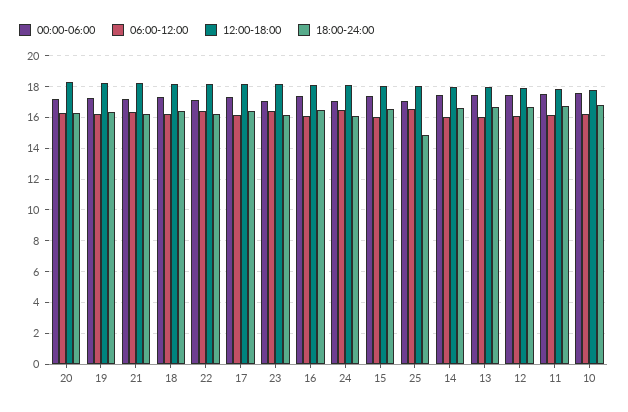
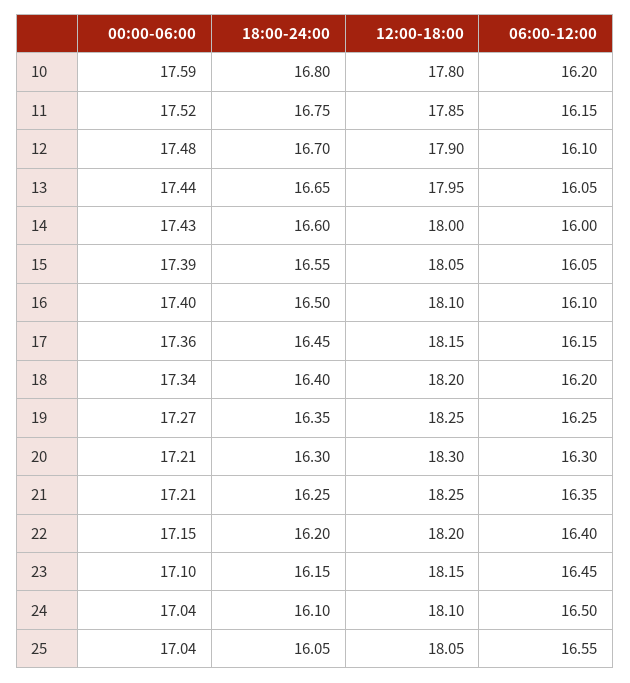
  {
    "00:00-06:00": {
      "20": 17.21,
      "19": 17.27,
      "21": 17.21,
      "18": 17.34,
      "22": 17.15,
      "17": 17.36,
      "23": 17.1,
      "16": 17.4,
      "24": 17.04,
      "15": 17.39,
      "25": 17.04,
      "14": 17.43,
      "13": 17.44,
      "12": 17.48,
      "11": 17.52,
      "10": 17.59
    },
    "06:00-12:00": {
      "20": 16.3,
      "19": 16.25,
      "21": 16.35,
      "18": 16.2,
      "22": 16.4,
      "17": 16.15,
      "23": 16.45,
      "16": 16.1,
      "24": 16.5,
      "15": 16.05,
      "25": 16.55,
      "14": 16,
      "13": 16.05,
      "12": 16.1,
      "11": 16.15,
      "10": 16.2
    },
    "12:00-18:00": {
      "20": 18.3,
      "19": 18.25,
      "21": 18.25,
      "18": 18.2,
      "22": 18.2,
      "17": 18.15,
      "23": 18.15,
      "16": 18.1,
      "24": 18.1,
      "15": 18.05,
      "25": 18.05,
      "14": 18,
      "13": 17.95,
      "12": 17.9,
      "11": 17.85,
      "10": 17.8
    },
    "18:00-24:00": {
      "20": 16.3,
      "19": 16.35,
      "21": 16.25,
      "18": 16.4,
      "22": 16.2,
      "17": 16.45,
      "23": 16.15,
      "16": 16.5,
      "24": 16.1,
      "15": 16.55,
-     "25": 15,
+     "25": 16.05,
      "14": 16.6,
      "13": 16.65,
      "12": 16.7,
      "11": 16.75,
      "10": 16.8
    }
  }

